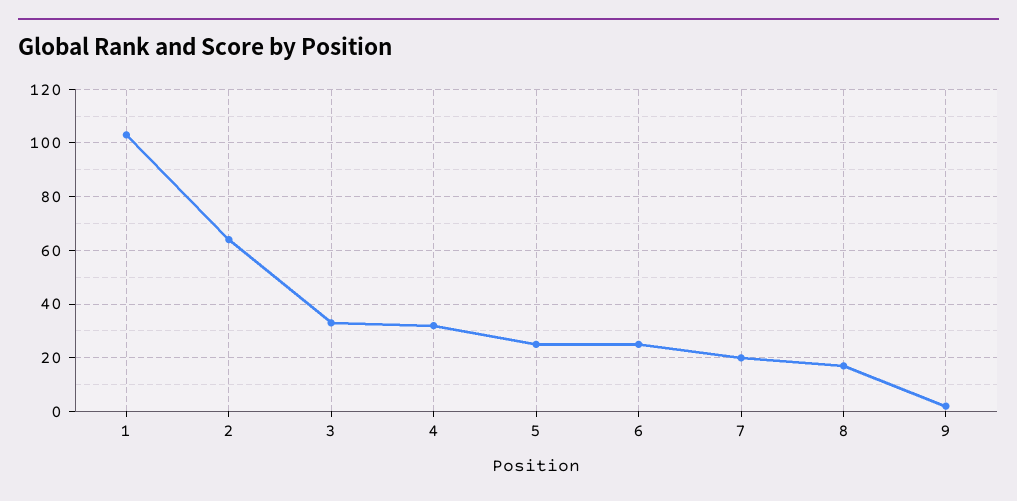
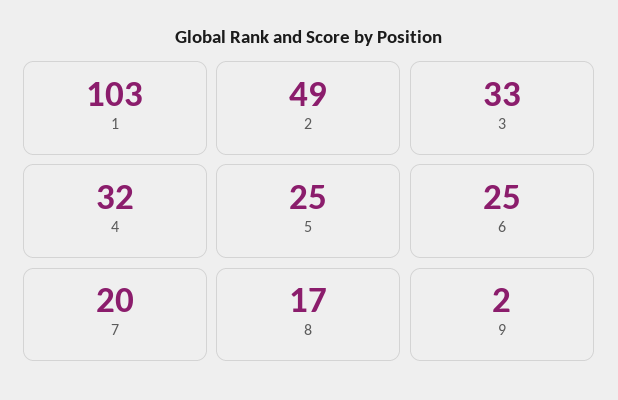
  {
    "1": 103,
-   "2": 65,
+   "2": 49,
    "3": 33,
    "4": 32,
    "5": 25,
    "6": 25,
    "7": 20,
    "8": 17,
    "9": 2
  }

